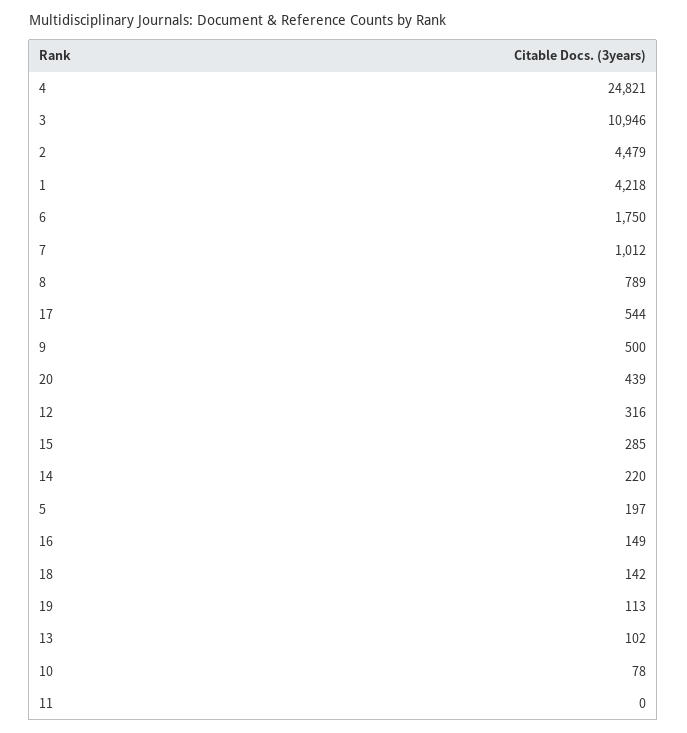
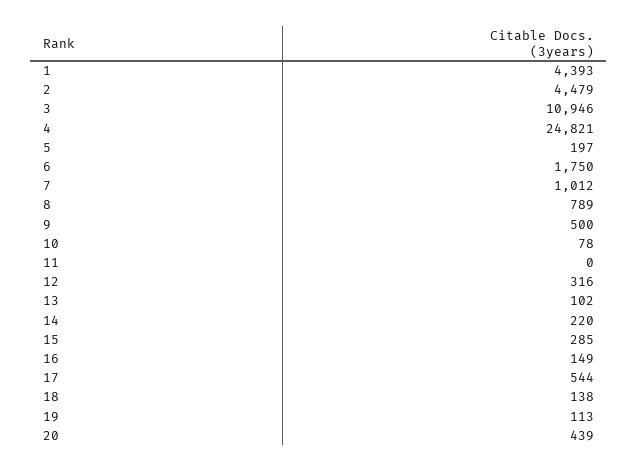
  {
    "4": 24821,
    "3": 10946,
    "2": 4479,
-   "1": 4218,
+   "1": 4393,
    "6": 1750,
    "7": 1012,
    "8": 789,
    "17": 544,
    "9": 500,
    "20": 439,
    "12": 316,
    "15": 285,
    "14": 220,
    "5": 197,
    "16": 149,
-   "18": 142,
+   "18": 138,
    "19": 113,
    "13": 102,
    "10": 78,
    "11": 0
  }

